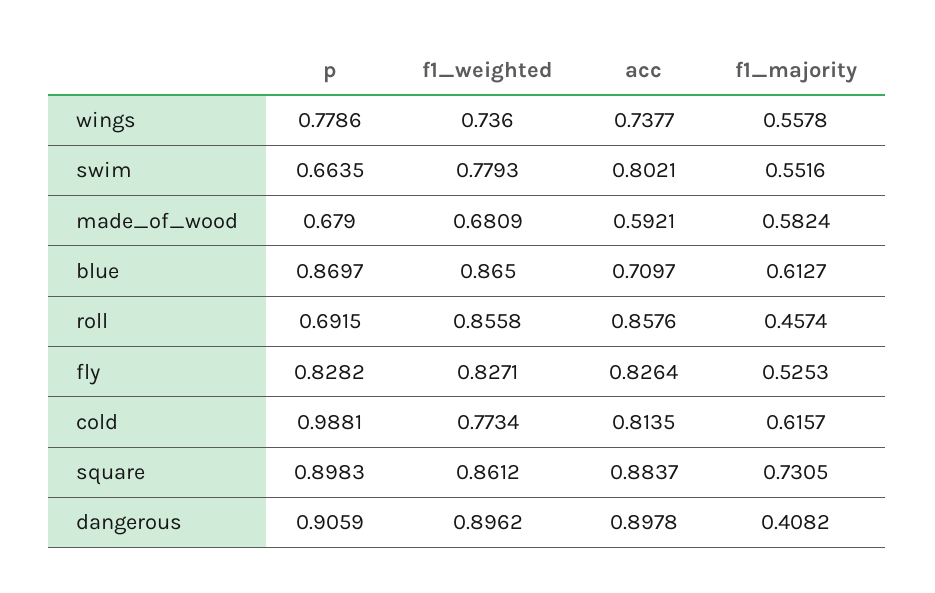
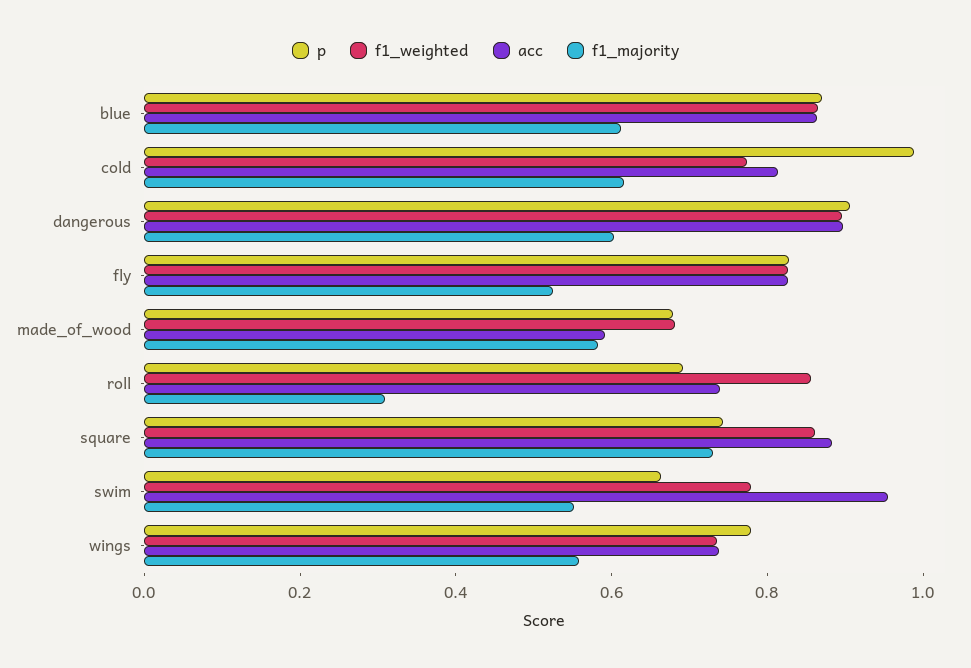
  {
    "p": {
      "wings": 0.7786,
      "swim": 0.6635,
      "made_of_wood": 0.679,
      "blue": 0.8697,
      "roll": 0.6915,
      "fly": 0.8282,
      "cold": 0.9881,
-     "square": 0.8983,
+     "square": 0.75,
      "dangerous": 0.9059
    },
    "f1_weighted": {
      "wings": 0.736,
      "swim": 0.7793,
      "made_of_wood": 0.6809,
      "blue": 0.865,
      "roll": 0.8558,
      "fly": 0.8271,
      "cold": 0.7734,
      "square": 0.8612,
      "dangerous": 0.8962
    },
    "acc": {
      "wings": 0.7377,
-     "swim": 0.8021,
+     "swim": 0.95,
      "made_of_wood": 0.5921,
-     "blue": 0.7097,
+     "blue": 0.85,
-     "roll": 0.8576,
+     "roll": 0.75,
      "fly": 0.8264,
      "cold": 0.8135,
      "square": 0.8837,
      "dangerous": 0.8978
    },
    "f1_majority": {
      "wings": 0.5578,
      "swim": 0.5516,
      "made_of_wood": 0.5824,
      "blue": 0.6127,
-     "roll": 0.4574,
+     "roll": 0.3,
      "fly": 0.5253,
      "cold": 0.6157,
      "square": 0.7305,
-     "dangerous": 0.4082
+     "dangerous": 0.6
    }
  }

